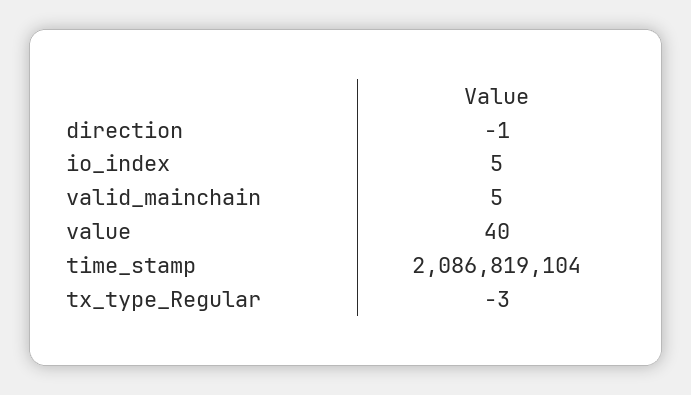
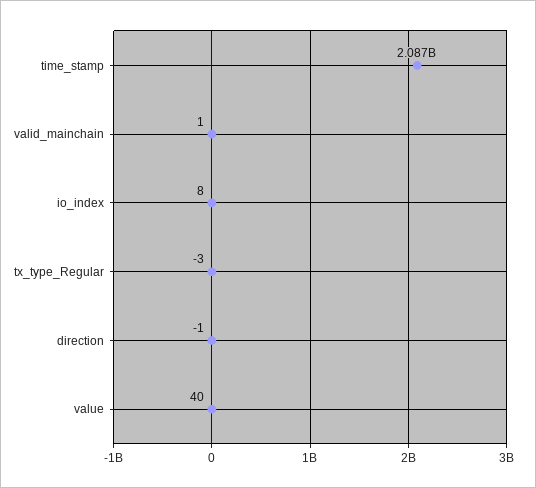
  {
    "direction": -1,
-   "io_index": 5,
+   "io_index": 8,
-   "valid_mainchain": 5,
+   "valid_mainchain": 1,
    "value": 40,
    "time_stamp": 2086819104,
    "tx_type_Regular": -3
  }

